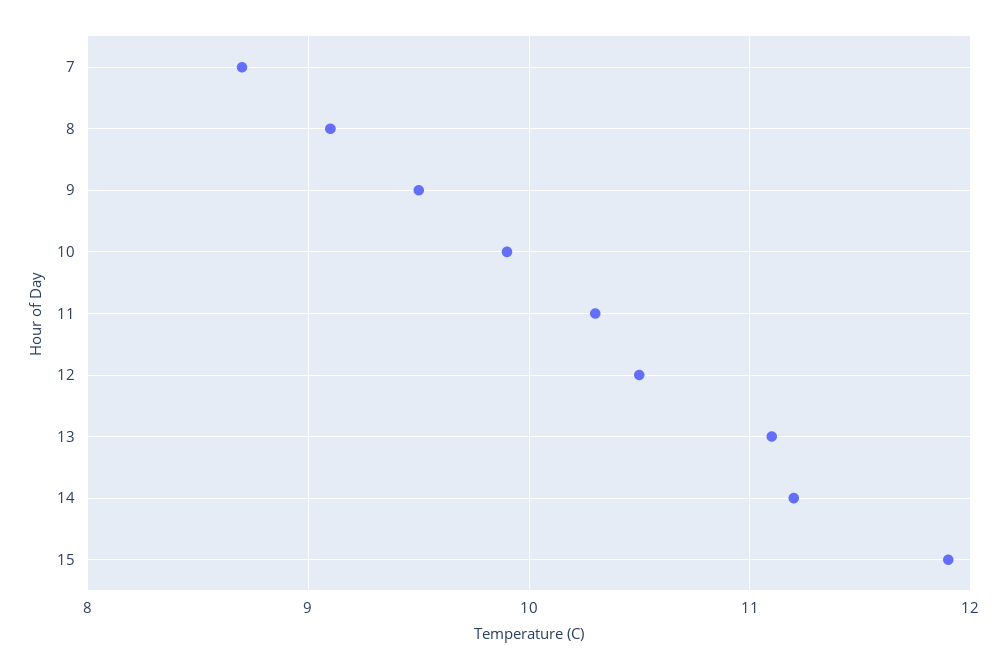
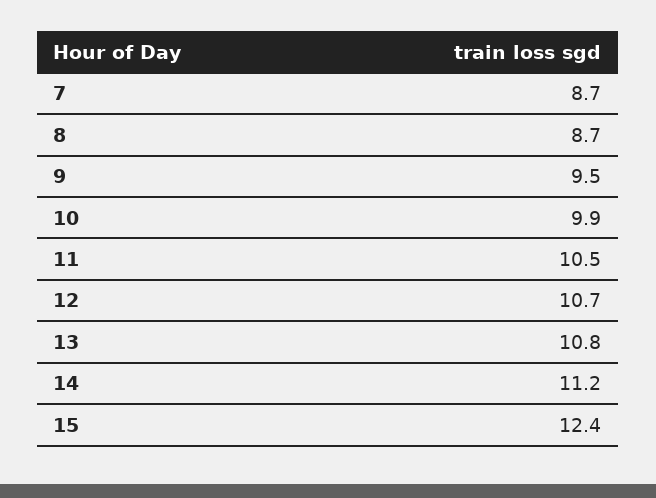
  {
    "7": 8.7,
-   "8": 9.1,
+   "8": 8.7,
    "9": 9.5,
    "10": 9.9,
-   "11": 10.3,
+   "11": 10.5,
-   "12": 10.5,
+   "12": 10.7,
-   "13": 11.1,
+   "13": 10.8,
    "14": 11.2,
-   "15": 11.9
+   "15": 12.4
  }

